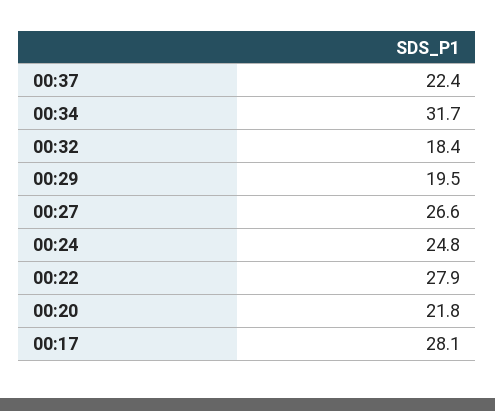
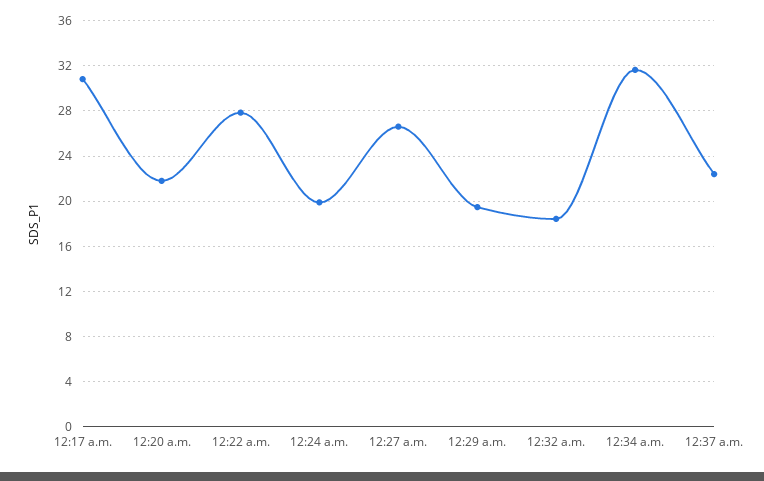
  {
    "00:37": 22.4,
    "00:34": 31.7,
    "00:32": 18.4,
    "00:29": 19.5,
    "00:27": 26.6,
-   "00:24": 24.8,
+   "00:24": 20,
    "00:22": 27.9,
    "00:20": 21.8,
-   "00:17": 28.1
+   "00:17": 31
  }

